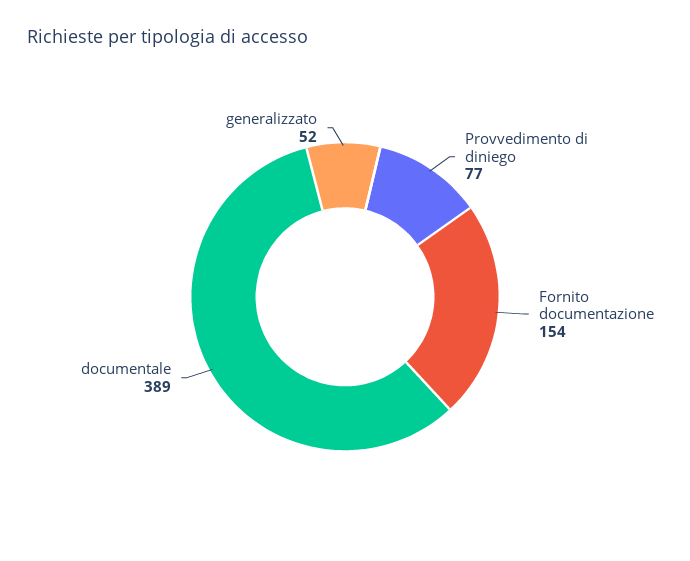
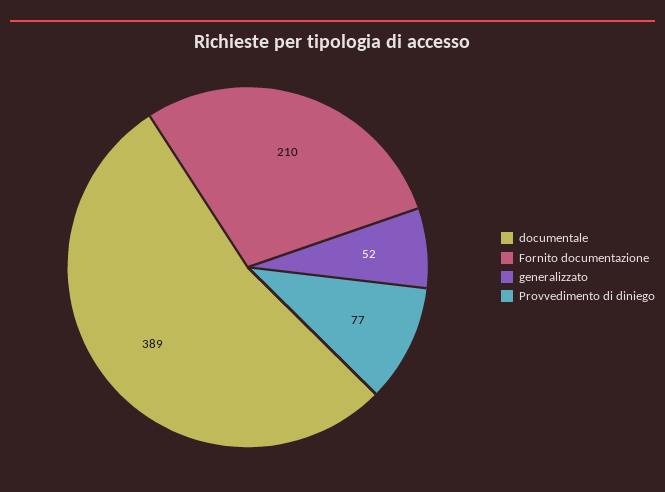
  {
    "Provvedimento di diniego": 77,
-   "Fornito documentazione": 154,
+   "Fornito documentazione": 210,
    "documentale": 389,
    "generalizzato": 52
  }

